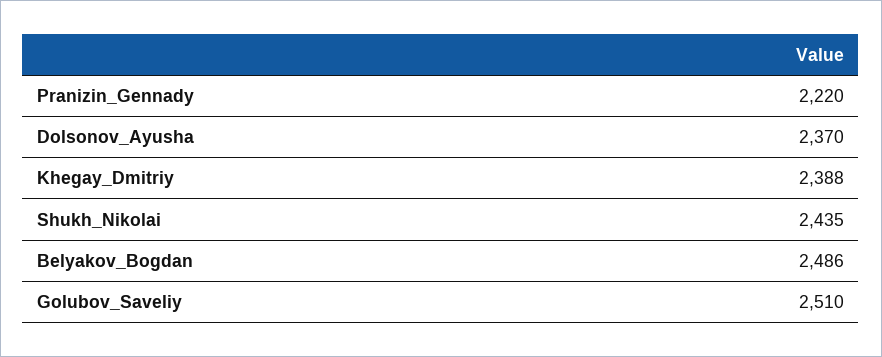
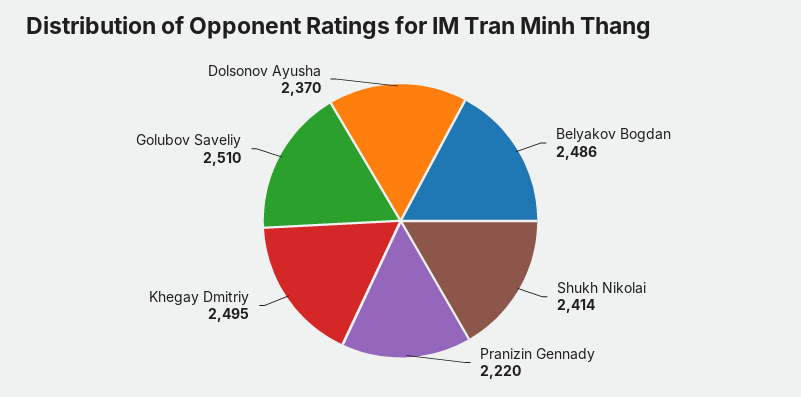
  {
    "Pranizin_Gennady": 2220,
    "Dolsonov_Ayusha": 2370,
-   "Khegay_Dmitriy": 2388,
+   "Khegay_Dmitriy": 2495,
-   "Shukh_Nikolai": 2435,
+   "Shukh_Nikolai": 2414,
    "Belyakov_Bogdan": 2486,
    "Golubov_Saveliy": 2510
  }

